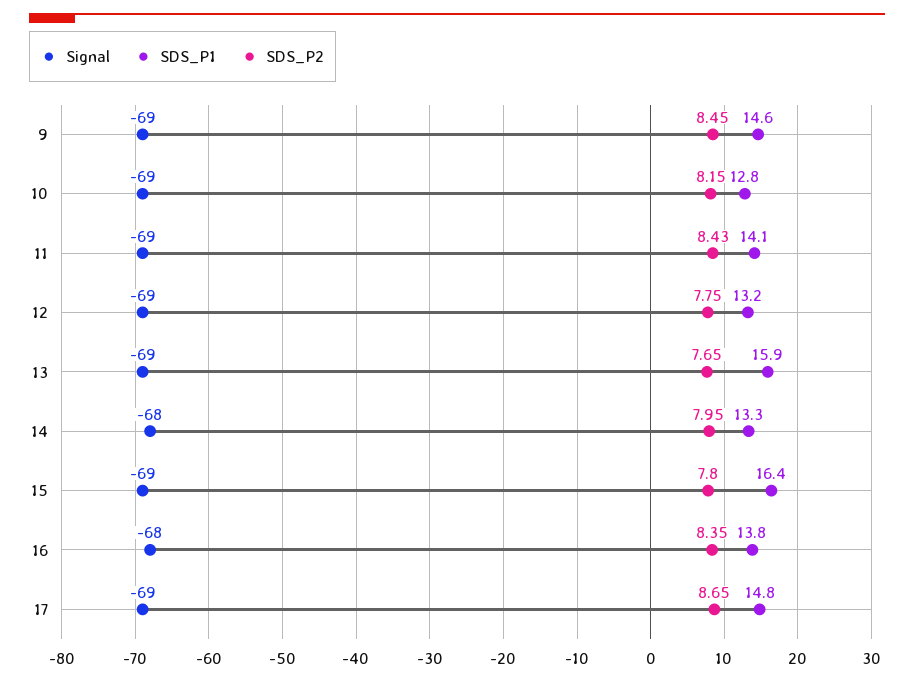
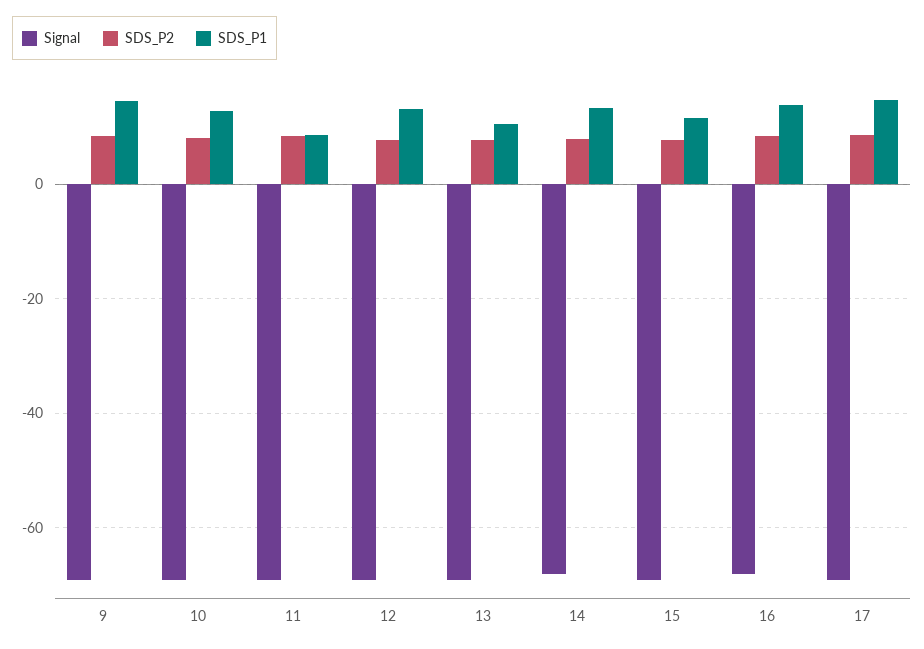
  {
    "Signal": {
      "9": -69,
      "10": -69,
      "11": -69,
      "12": -69,
      "13": -69,
      "14": -68,
      "15": -69,
      "16": -68,
      "17": -69
    },
    "SDS_P1": {
      "9": 14.6,
      "10": 12.8,
-     "11": 14.1,
+     "11": 8,
      "12": 13.2,
-     "13": 15.9,
+     "13": 10,
      "14": 13.3,
-     "15": 16.4,
+     "15": 12,
      "16": 13.8,
      "17": 14.8
    },
    "SDS_P2": {
      "9": 8.45,
      "10": 8.15,
      "11": 8.43,
      "12": 7.75,
      "13": 7.65,
      "14": 7.95,
      "15": 7.8,
      "16": 8.35,
      "17": 8.65
    }
  }

